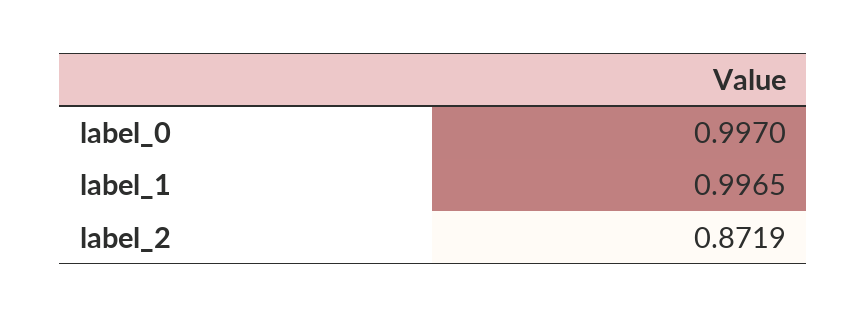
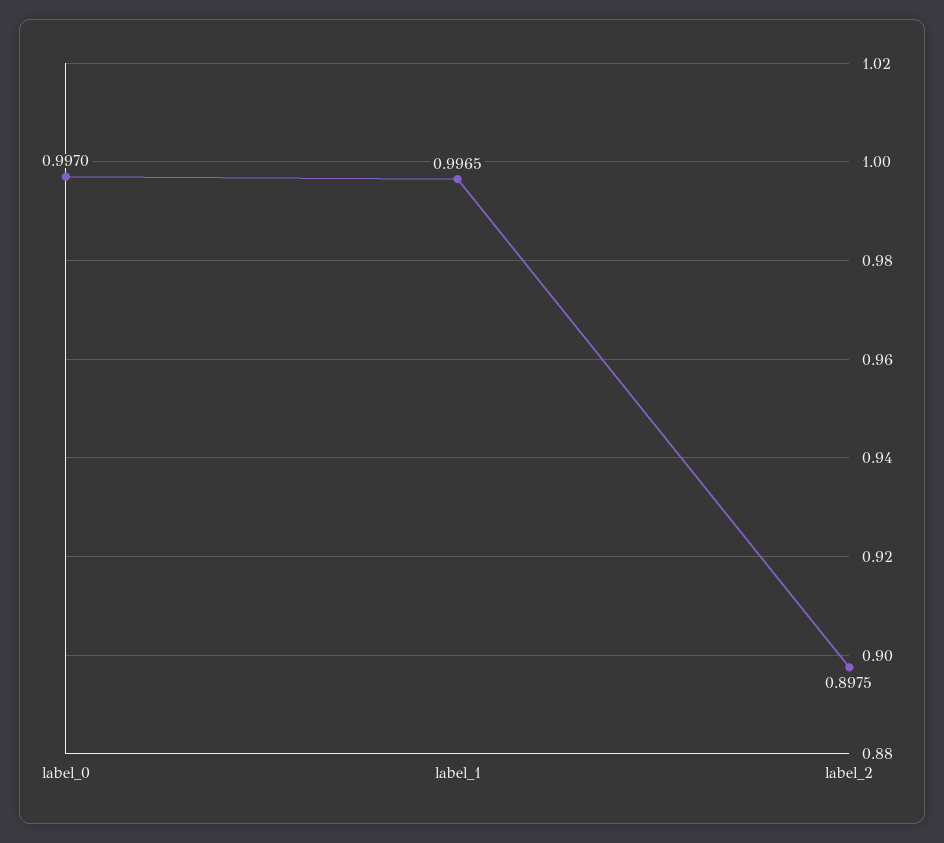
  {
    "label_0": 0.997,
    "label_1": 0.9965,
-   "label_2": 0.8719
+   "label_2": 0.8975
  }

